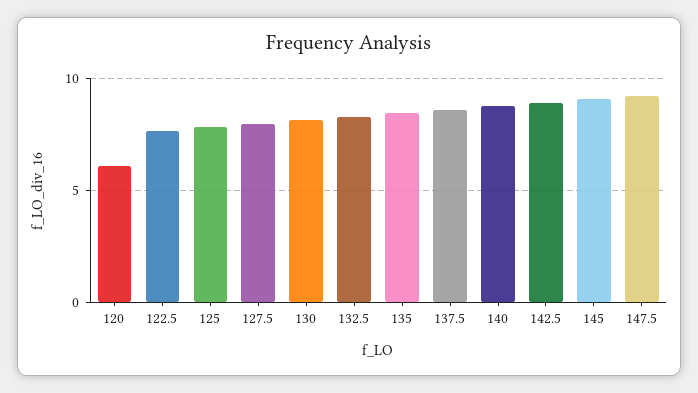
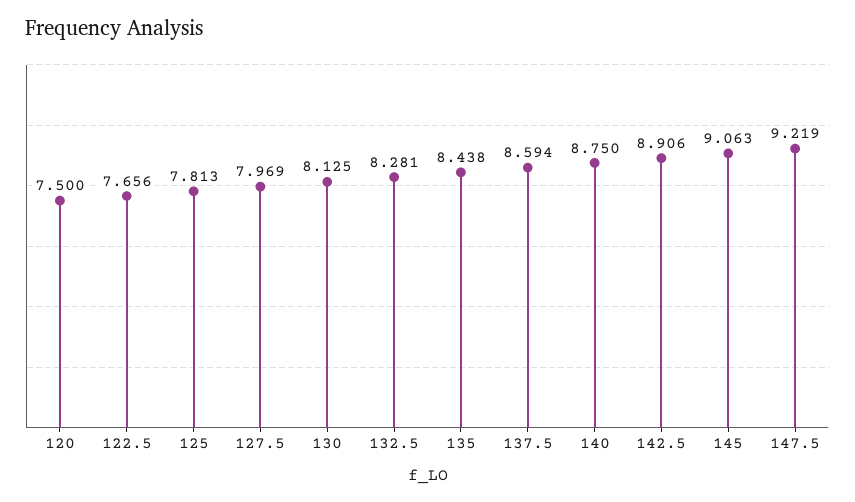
  {
-   "120": 6,
+   "120": 7.5,
    "122.5": 7.656,
    "125": 7.813,
    "127.5": 7.969,
    "130": 8.125,
    "132.5": 8.281,
    "135": 8.438,
    "137.5": 8.594,
    "140": 8.75,
    "142.5": 8.906,
    "145": 9.063,
    "147.5": 9.219
  }

